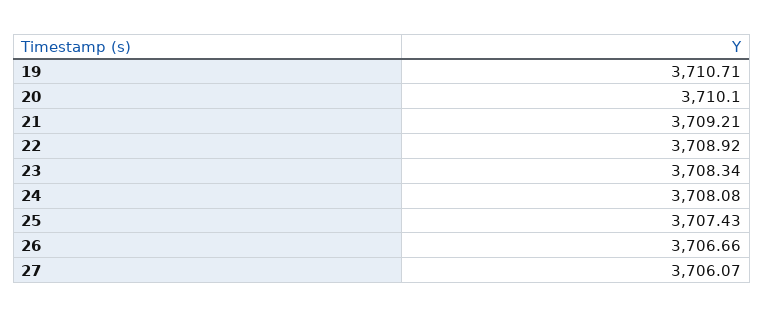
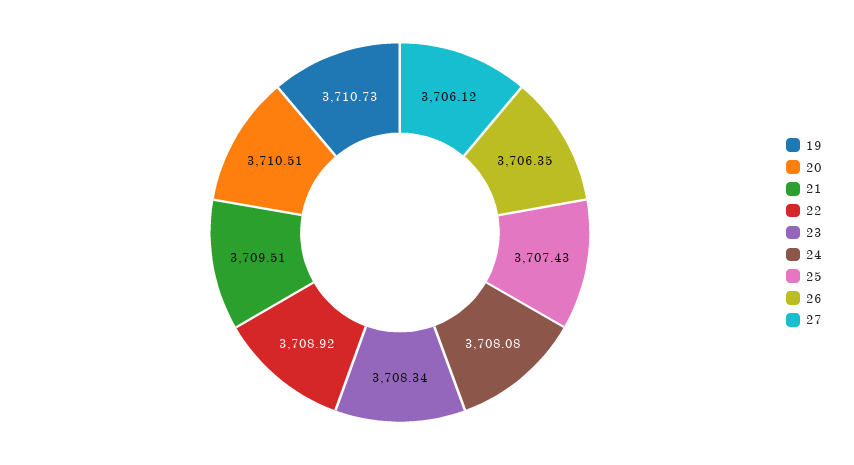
  {
-   "19": 3710.71,
+   "19": 3710.73,
-   "20": 3710.1,
+   "20": 3710.51,
-   "21": 3709.21,
+   "21": 3709.51,
    "22": 3708.92,
    "23": 3708.34,
    "24": 3708.08,
    "25": 3707.43,
-   "26": 3706.66,
+   "26": 3706.35,
-   "27": 3706.07
+   "27": 3706.12
  }

